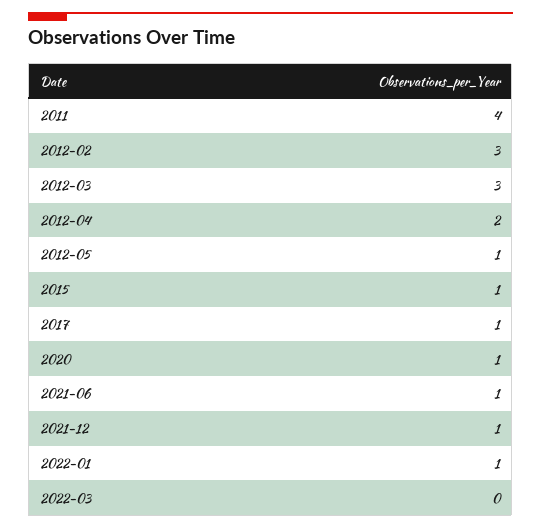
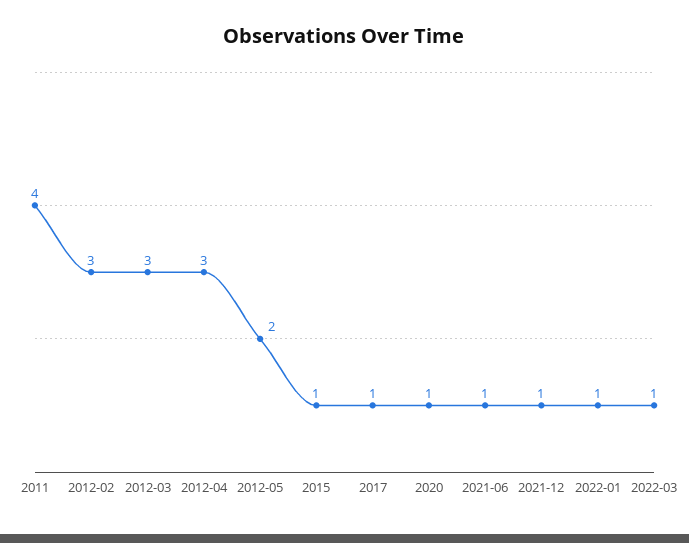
  {
    "2011": 4,
    "2012-02": 3,
    "2012-03": 3,
-   "2012-04": 2,
+   "2012-04": 3,
-   "2012-05": 1,
+   "2012-05": 2,
    "2015": 1,
    "2017": 1,
    "2020": 1,
    "2021-06": 1,
    "2021-12": 1,
    "2022-01": 1,
-   "2022-03": 0
+   "2022-03": 1
  }

